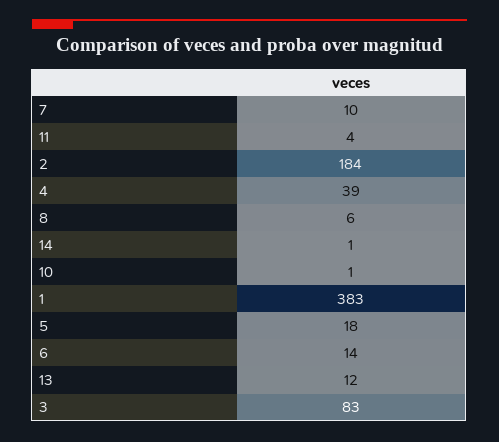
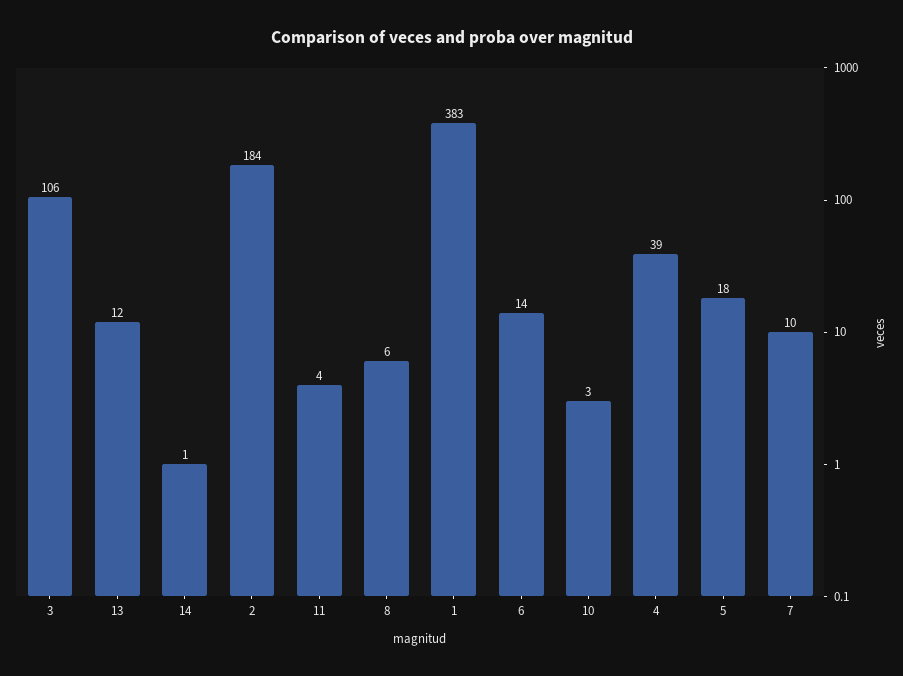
  {
    "7": 10,
    "11": 4,
    "2": 184,
    "4": 39,
    "8": 6,
    "14": 1,
-   "10": 1,
+   "10": 3,
    "1": 383,
    "5": 18,
    "6": 14,
    "13": 12,
-   "3": 83
+   "3": 106
  }

